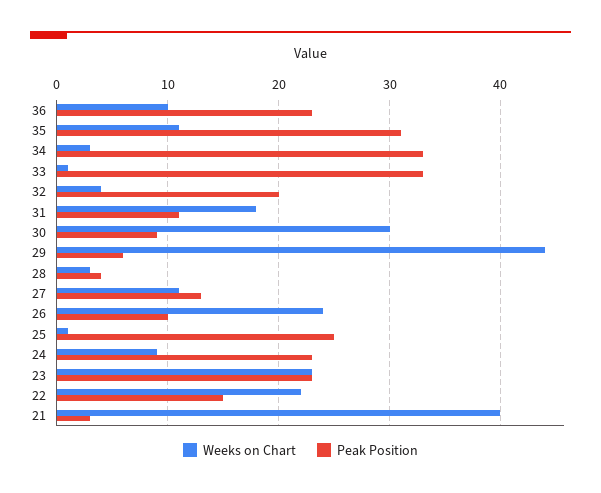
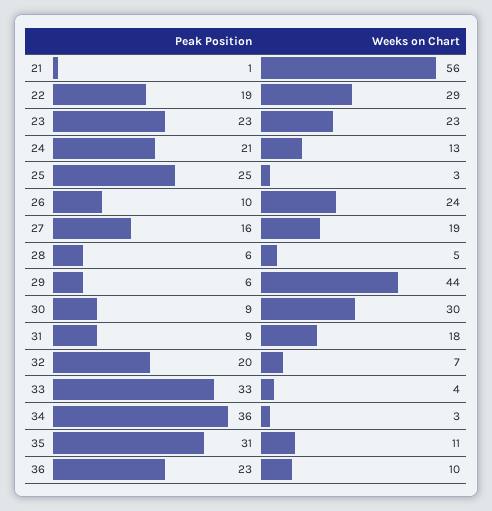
  {
    "Weeks on Chart": {
      "36": 10,
      "35": 11,
      "34": 3,
-     "33": 1,
+     "33": 4,
-     "32": 4,
+     "32": 7,
      "31": 18,
      "30": 30,
      "29": 44,
-     "28": 3,
+     "28": 5,
-     "27": 11,
+     "27": 19,
      "26": 24,
-     "25": 1,
+     "25": 3,
-     "24": 9,
+     "24": 13,
      "23": 23,
-     "22": 22,
+     "22": 29,
-     "21": 40
+     "21": 56
    },
    "Peak Position": {
      "36": 23,
      "35": 31,
-     "34": 33,
+     "34": 36,
      "33": 33,
      "32": 20,
-     "31": 11,
+     "31": 9,
      "30": 9,
      "29": 6,
-     "28": 4,
+     "28": 6,
-     "27": 13,
+     "27": 16,
      "26": 10,
      "25": 25,
-     "24": 23,
+     "24": 21,
      "23": 23,
-     "22": 15,
+     "22": 19,
-     "21": 3
+     "21": 1
    }
  }

